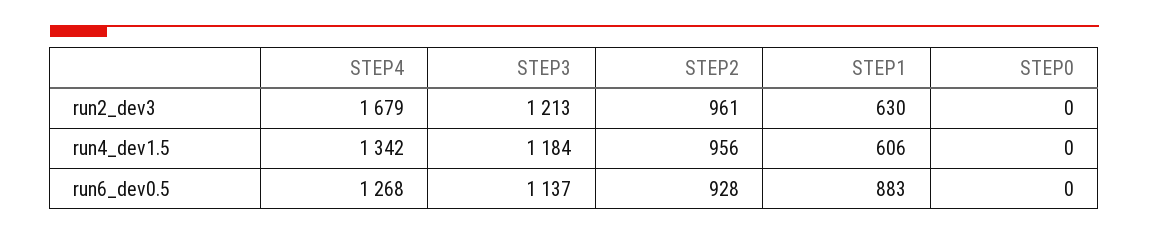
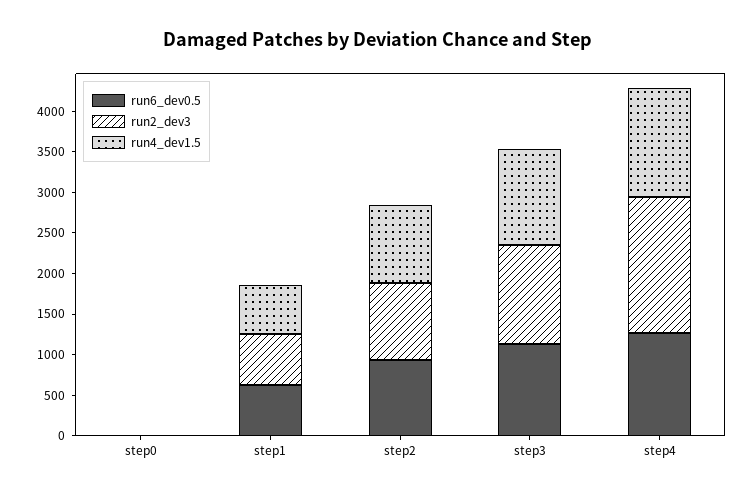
  {
    "run2_dev3": {
      "STEP4": 1679,
      "STEP3": 1213,
      "STEP2": 961,
      "STEP1": 630,
      "STEP0": 0
    },
    "run4_dev1.5": {
      "STEP4": 1342,
      "STEP3": 1184,
      "STEP2": 956,
      "STEP1": 606,
      "STEP0": 0
    },
    "run6_dev0.5": {
      "STEP4": 1268,
      "STEP3": 1137,
      "STEP2": 928,
-     "STEP1": 883,
+     "STEP1": 600,
      "STEP0": 0
    }
  }

